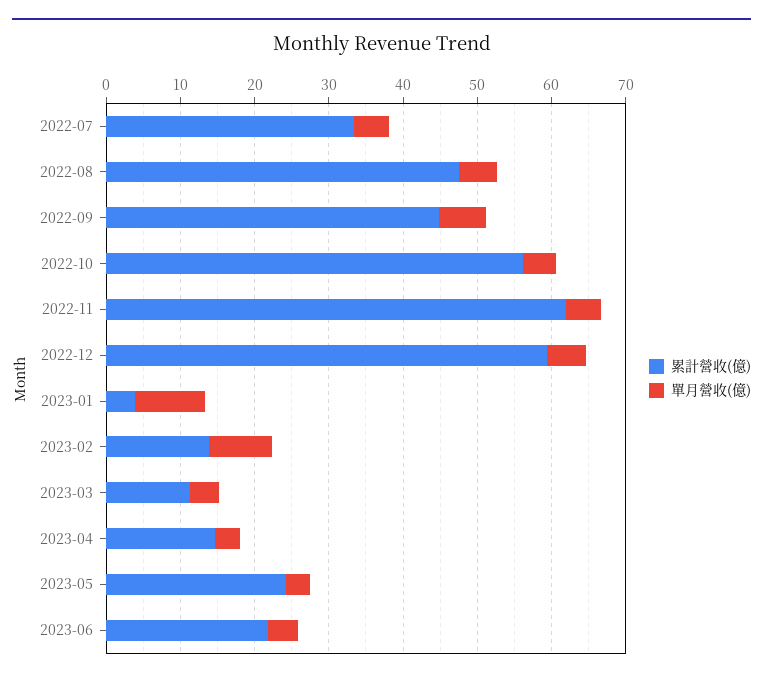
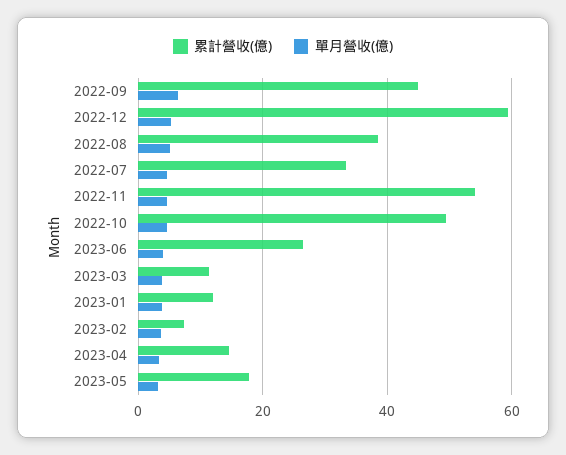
  {
    "累計營收(億)": {
      "2022-07": 34,
-     "2022-08": 48,
+     "2022-08": 38,
      "2022-09": 44,
-     "2022-10": 56,
+     "2022-10": 50,
-     "2022-11": 62,
+     "2022-11": 54,
      "2022-12": 60,
-     "2023-01": 4,
+     "2023-01": 12,
-     "2023-02": 14,
+     "2023-02": 8,
      "2023-03": 12,
      "2023-04": 14,
-     "2023-05": 24,
+     "2023-05": 18,
-     "2023-06": 22
+     "2023-06": 26
    },
    "單月營收(億)": {
      "2022-07": 4,
      "2022-08": 6,
      "2022-09": 6,
      "2022-10": 4,
      "2022-11": 4,
      "2022-12": 6,
-     "2023-01": 10,
+     "2023-01": 4,
-     "2023-02": 8,
+     "2023-02": 4,
      "2023-03": 4,
      "2023-04": 4,
      "2023-05": 4,
      "2023-06": 4
    }
  }

